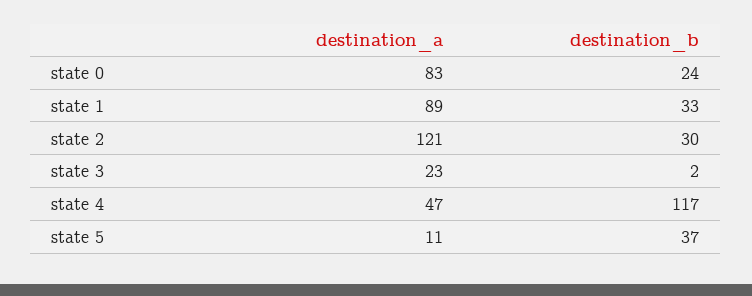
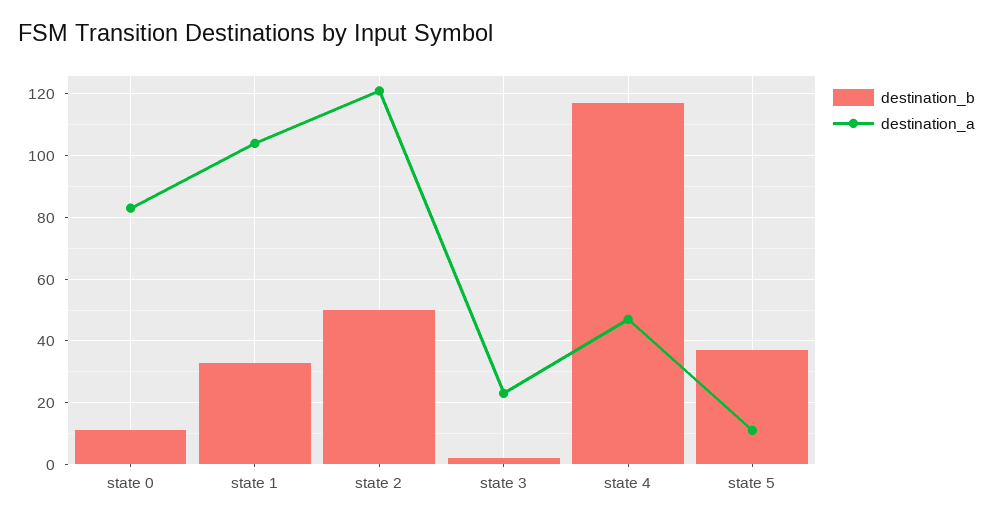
  {
    "destination_a": {
      "state 0": 83,
-     "state 1": 89,
+     "state 1": 105,
      "state 2": 121,
      "state 3": 23,
      "state 4": 47,
      "state 5": 11
    },
    "destination_b": {
-     "state 0": 24,
+     "state 0": 10,
      "state 1": 33,
-     "state 2": 30,
+     "state 2": 50,
      "state 3": 2,
      "state 4": 117,
      "state 5": 37
    }
  }

